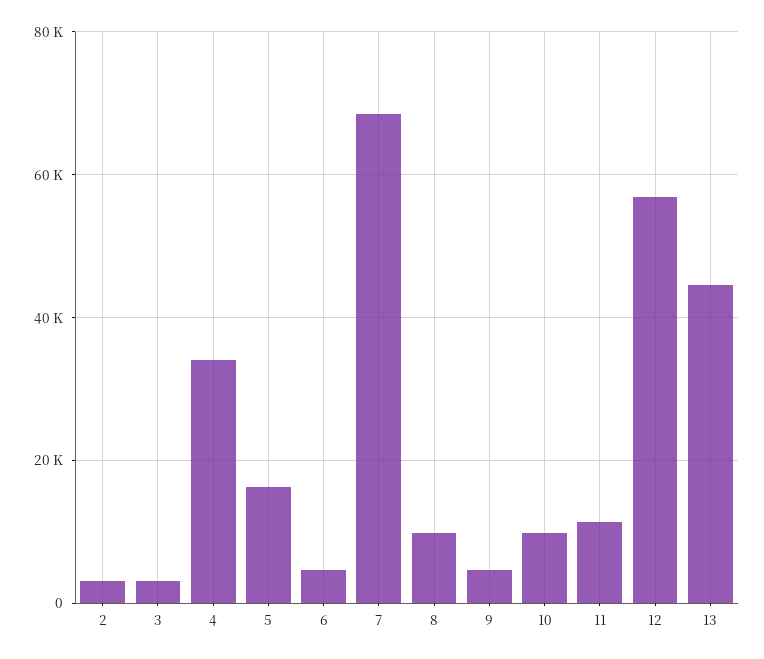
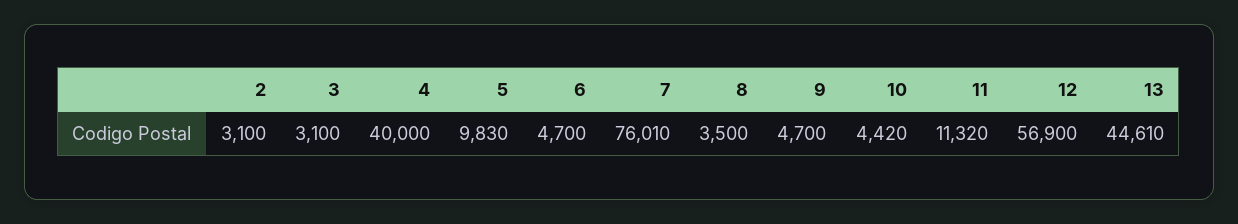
  {
    "2": 3100,
    "3": 3100,
-   "4": 34000,
+   "4": 40000,
-   "5": 16000,
+   "5": 9830,
    "6": 4700,
-   "7": 68000,
+   "7": 76010,
-   "8": 10000,
+   "8": 3500,
    "9": 4700,
-   "10": 10000,
+   "10": 4420,
    "11": 11320,
    "12": 56900,
    "13": 44610
  }

